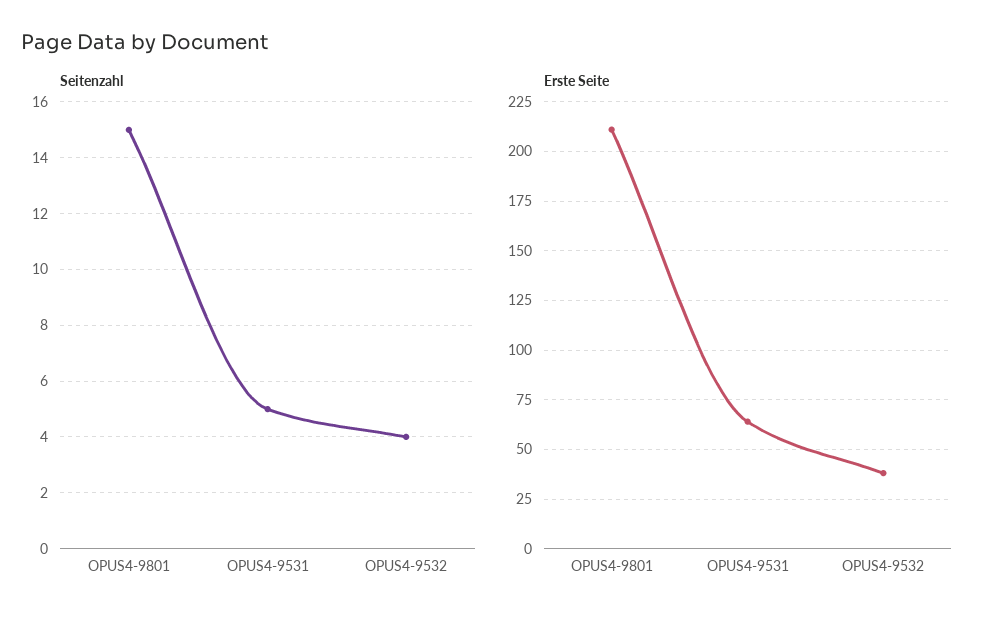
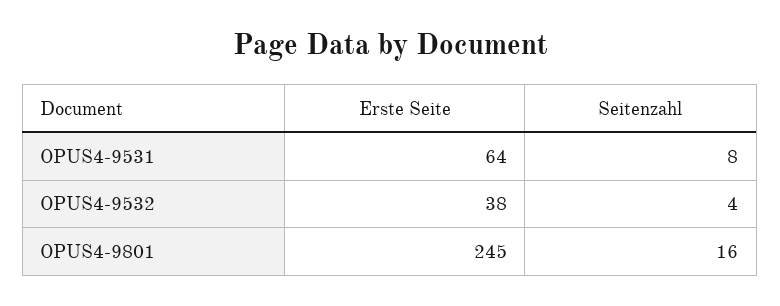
  {
    "Seitenzahl": {
-     "OPUS4-9801": 15,
+     "OPUS4-9801": 16,
-     "OPUS4-9531": 5,
+     "OPUS4-9531": 8,
      "OPUS4-9532": 4
    },
    "Erste Seite": {
-     "OPUS4-9801": 210,
+     "OPUS4-9801": 245,
      "OPUS4-9531": 64,
      "OPUS4-9532": 38
    }
  }

